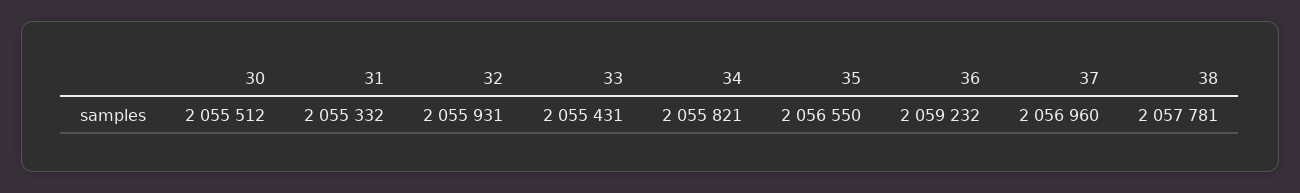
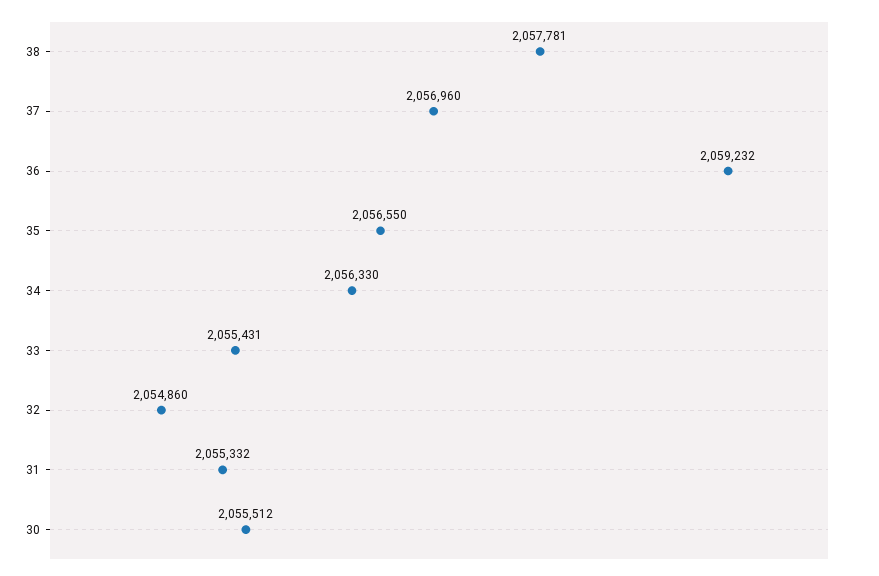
  {
    "30": 2055512,
    "31": 2055332,
-   "32": 2055931,
+   "32": 2054860,
    "33": 2055431,
-   "34": 2055821,
+   "34": 2056330,
    "35": 2056550,
    "36": 2059232,
    "37": 2056960,
    "38": 2057781
  }

